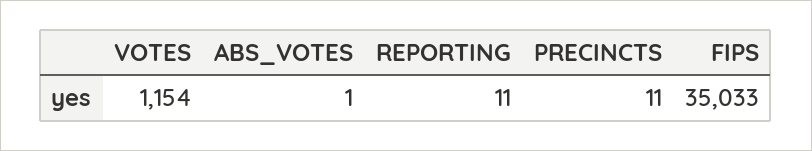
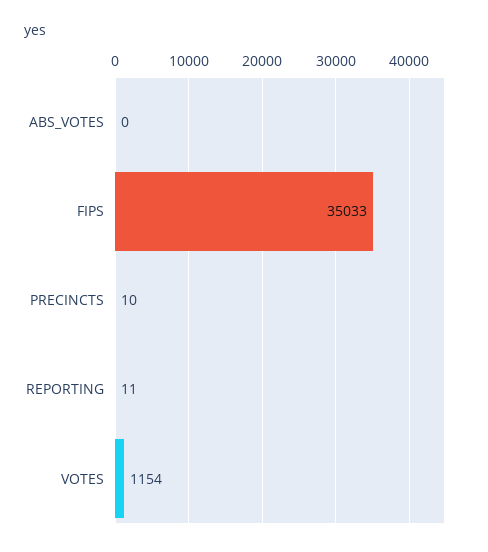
  {
    "VOTES": 1154,
-   "ABS_VOTES": 1,
+   "ABS_VOTES": 0,
    "REPORTING": 11,
-   "PRECINCTS": 11,
+   "PRECINCTS": 10,
    "FIPS": 35033
  }

